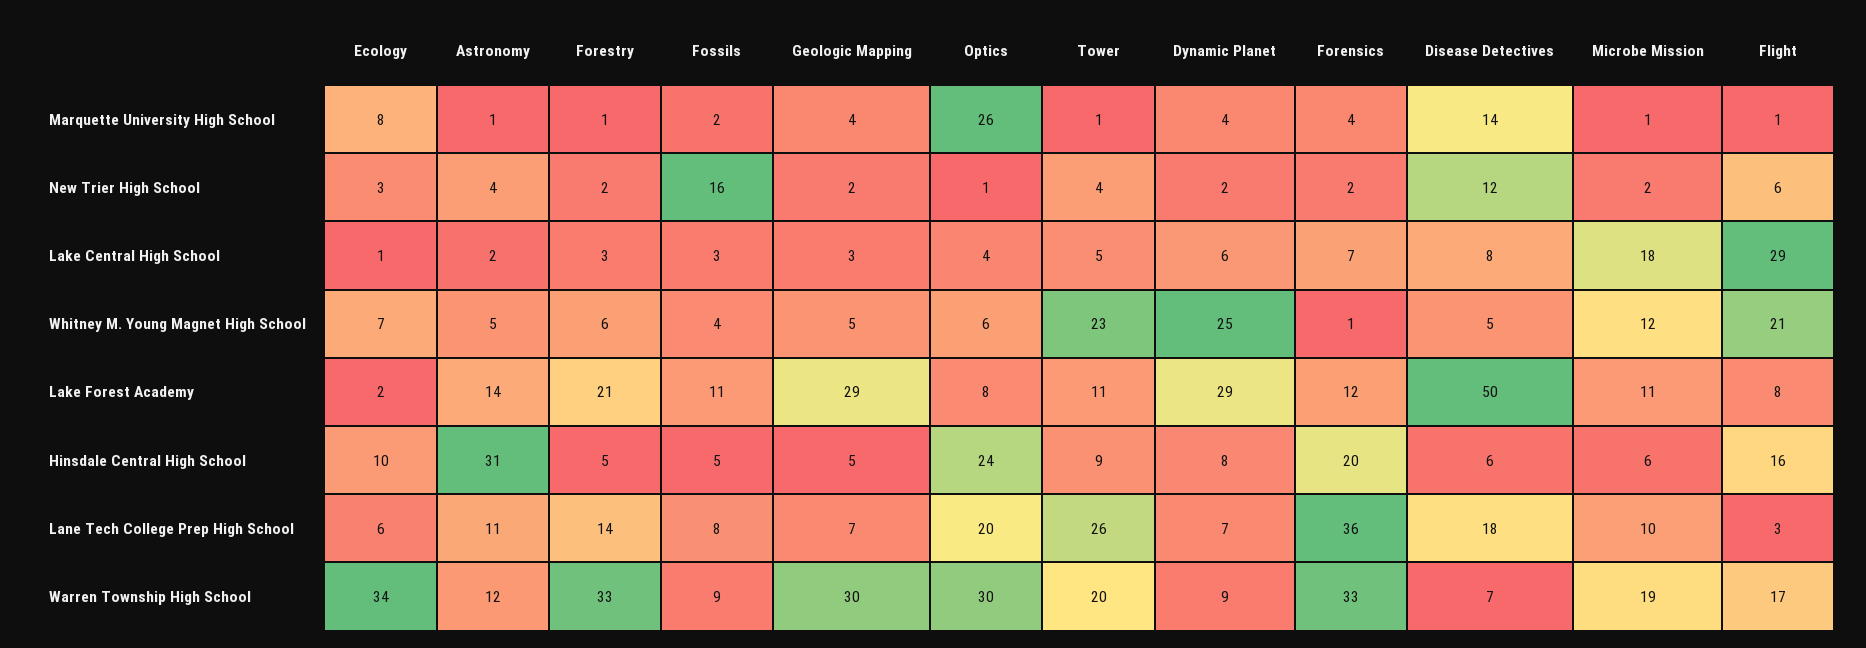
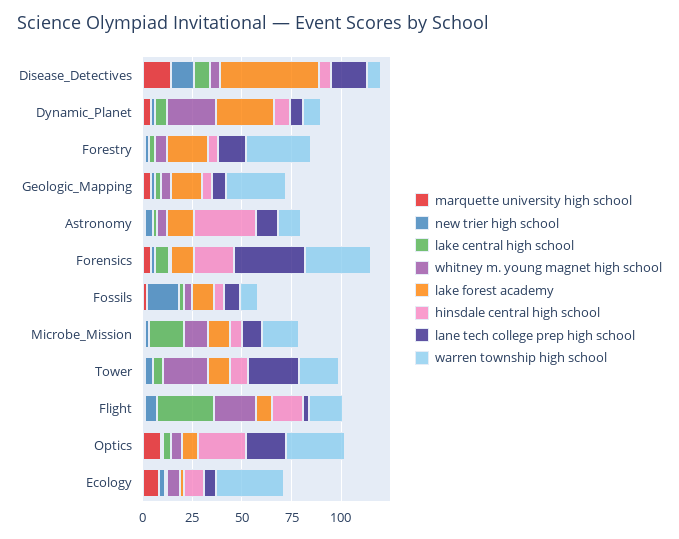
  {
    "Marquette University High School": {
      "Ecology": 8,
      "Astronomy": 1,
      "Forestry": 1,
      "Fossils": 2,
      "Geologic Mapping": 4,
-     "Optics": 26,
+     "Optics": 10,
      "Tower": 1,
      "Dynamic Planet": 4,
      "Forensics": 4,
      "Disease Detectives": 14,
      "Microbe Mission": 1,
      "Flight": 1
    },
    "New Trier High School": {
      "Ecology": 3,
      "Astronomy": 4,
      "Forestry": 2,
      "Fossils": 16,
      "Geologic Mapping": 2,
      "Optics": 1,
      "Tower": 4,
      "Dynamic Planet": 2,
      "Forensics": 2,
      "Disease Detectives": 12,
      "Microbe Mission": 2,
      "Flight": 6
    },
    "Lake Central High School": {
      "Ecology": 1,
      "Astronomy": 2,
      "Forestry": 3,
      "Fossils": 3,
      "Geologic Mapping": 3,
      "Optics": 4,
      "Tower": 5,
      "Dynamic Planet": 6,
      "Forensics": 7,
      "Disease Detectives": 8,
      "Microbe Mission": 18,
      "Flight": 29
    },
    "Whitney M. Young Magnet High School": {
      "Ecology": 7,
      "Astronomy": 5,
      "Forestry": 6,
      "Fossils": 4,
      "Geologic Mapping": 5,
      "Optics": 6,
      "Tower": 23,
      "Dynamic Planet": 25,
      "Forensics": 1,
      "Disease Detectives": 5,
      "Microbe Mission": 12,
      "Flight": 21
    },
    "Lake Forest Academy": {
      "Ecology": 2,
      "Astronomy": 14,
      "Forestry": 21,
      "Fossils": 11,
-     "Geologic Mapping": 29,
+     "Geologic Mapping": 15,
      "Optics": 8,
      "Tower": 11,
      "Dynamic Planet": 29,
      "Forensics": 12,
      "Disease Detectives": 50,
      "Microbe Mission": 11,
      "Flight": 8
    },
    "Hinsdale Central High School": {
      "Ecology": 10,
      "Astronomy": 31,
      "Forestry": 5,
      "Fossils": 5,
      "Geologic Mapping": 5,
      "Optics": 24,
      "Tower": 9,
      "Dynamic Planet": 8,
      "Forensics": 20,
      "Disease Detectives": 6,
      "Microbe Mission": 6,
      "Flight": 16
    },
    "Lane Tech College Prep High School": {
      "Ecology": 6,
      "Astronomy": 11,
      "Forestry": 14,
      "Fossils": 8,
      "Geologic Mapping": 7,
      "Optics": 20,
      "Tower": 26,
      "Dynamic Planet": 7,
      "Forensics": 36,
      "Disease Detectives": 18,
      "Microbe Mission": 10,
      "Flight": 3
    },
    "Warren Township High School": {
      "Ecology": 34,
      "Astronomy": 12,
      "Forestry": 33,
      "Fossils": 9,
      "Geologic Mapping": 30,
      "Optics": 30,
      "Tower": 20,
      "Dynamic Planet": 9,
      "Forensics": 33,
      "Disease Detectives": 7,
      "Microbe Mission": 19,
      "Flight": 17
    }
  }

